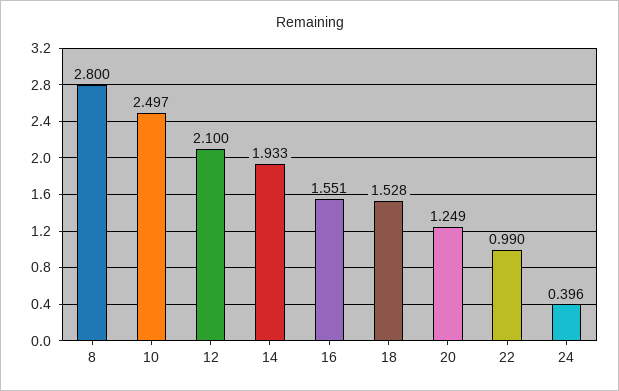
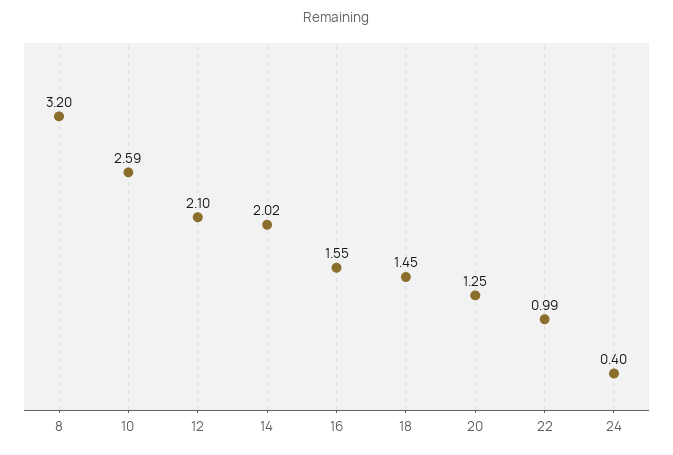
  {
-   "8": 2.8,
+   "8": 3.2,
-   "10": 2.497,
+   "10": 2.59,
    "12": 2.1,
-   "14": 1.933,
+   "14": 2.02,
    "16": 1.551,
-   "18": 1.528,
+   "18": 1.45,
    "20": 1.249,
    "22": 0.99,
    "24": 0.396
  }

